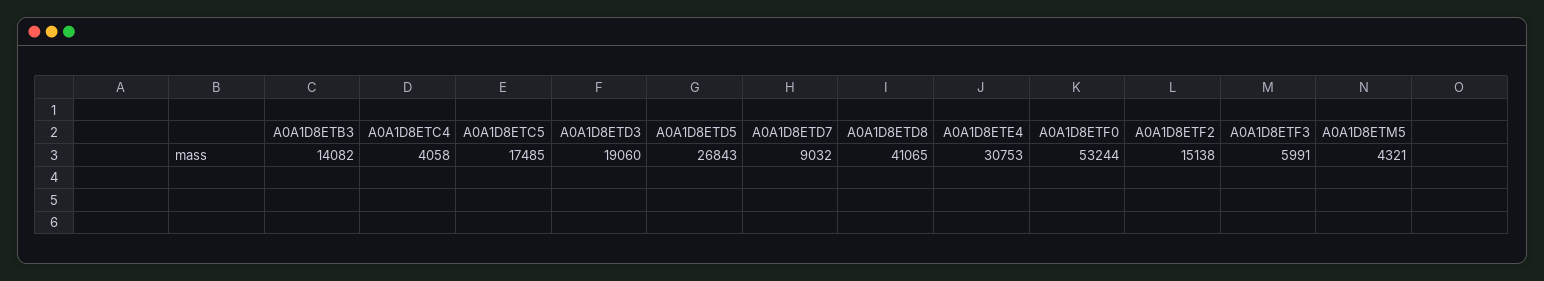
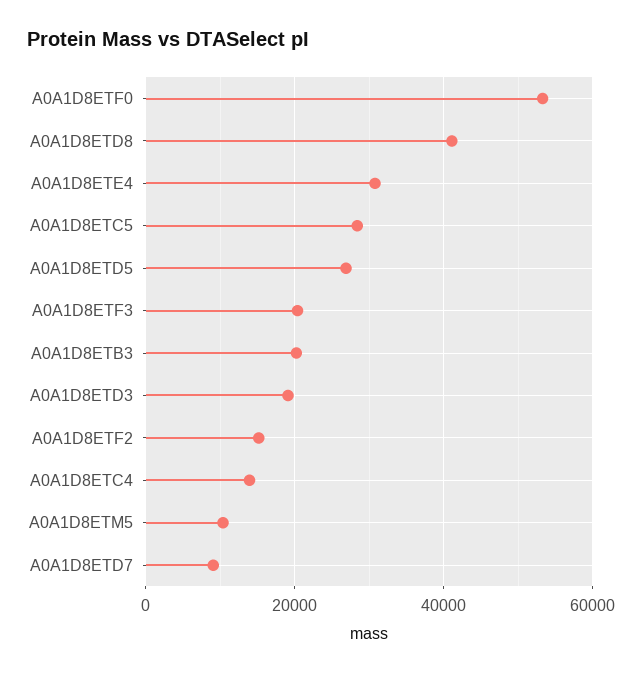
  {
-   "A0A1D8ETB3": 14082,
+   "A0A1D8ETB3": 20000,
-   "A0A1D8ETC4": 4058,
+   "A0A1D8ETC4": 14000,
-   "A0A1D8ETC5": 17485,
+   "A0A1D8ETC5": 28000,
    "A0A1D8ETD3": 19060,
    "A0A1D8ETD5": 26843,
    "A0A1D8ETD7": 9032,
    "A0A1D8ETD8": 41065,
    "A0A1D8ETE4": 30753,
    "A0A1D8ETF0": 53244,
    "A0A1D8ETF2": 15138,
-   "A0A1D8ETF3": 5991,
+   "A0A1D8ETF3": 20000,
-   "A0A1D8ETM5": 4321
+   "A0A1D8ETM5": 10000
  }

